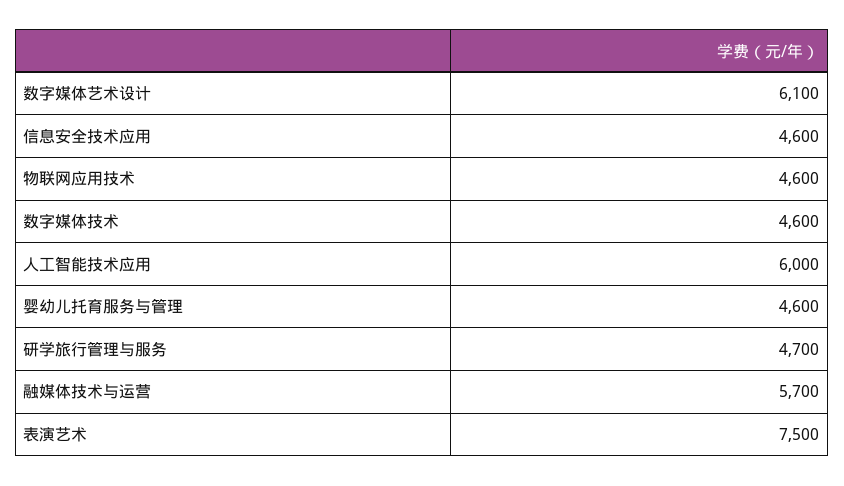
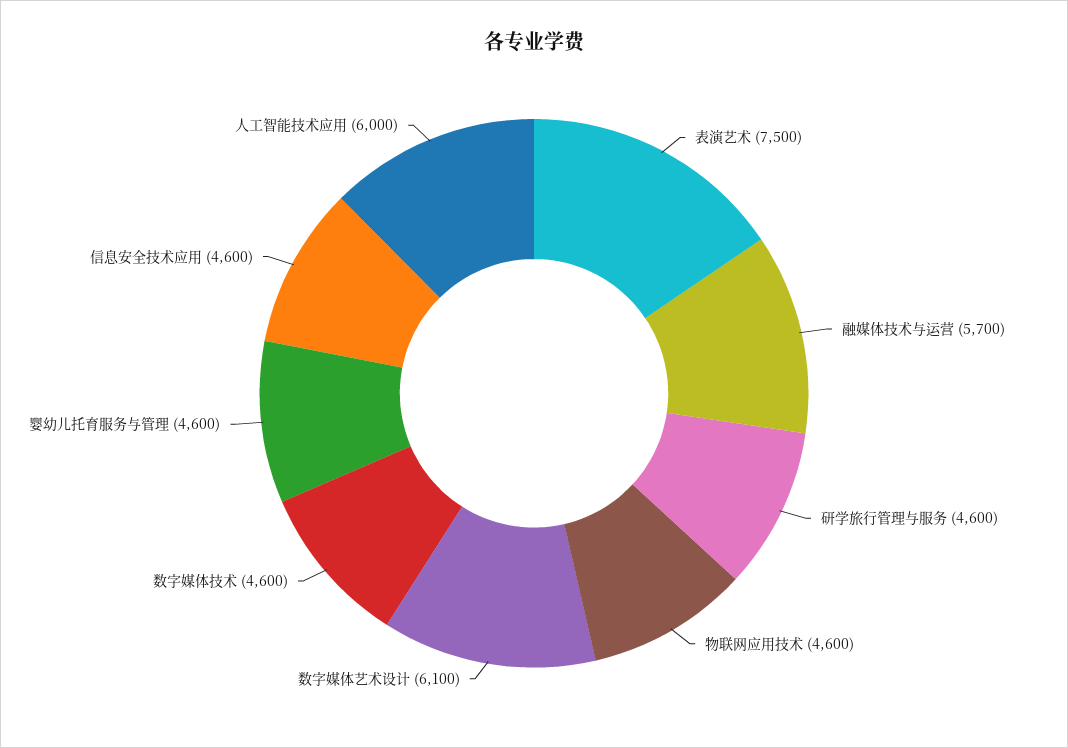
  {
    "数字媒体艺术设计": 6100,
    "信息安全技术应用": 4600,
    "物联网应用技术": 4600,
    "数字媒体技术": 4600,
    "人工智能技术应用": 6000,
    "婴幼儿托育服务与管理": 4600,
-   "研学旅行管理与服务": 4700,
+   "研学旅行管理与服务": 4600,
    "融媒体技术与运营": 5700,
    "表演艺术": 7500
  }

